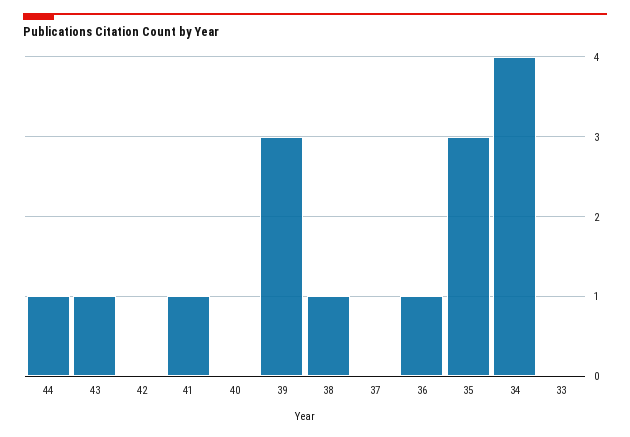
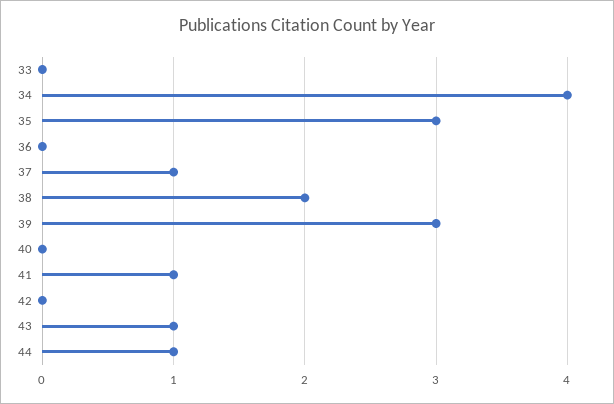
  {
    "44": 1,
    "43": 1,
    "42": 0,
    "41": 1,
    "40": 0,
    "39": 3,
-   "38": 1,
+   "38": 2,
-   "37": 0,
+   "37": 1,
-   "36": 1,
+   "36": 0,
    "35": 3,
    "34": 4,
    "33": 0
  }

